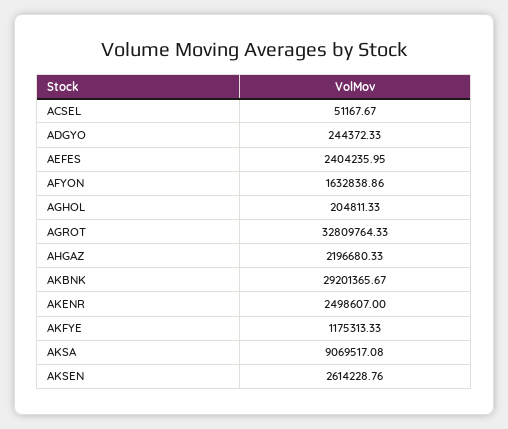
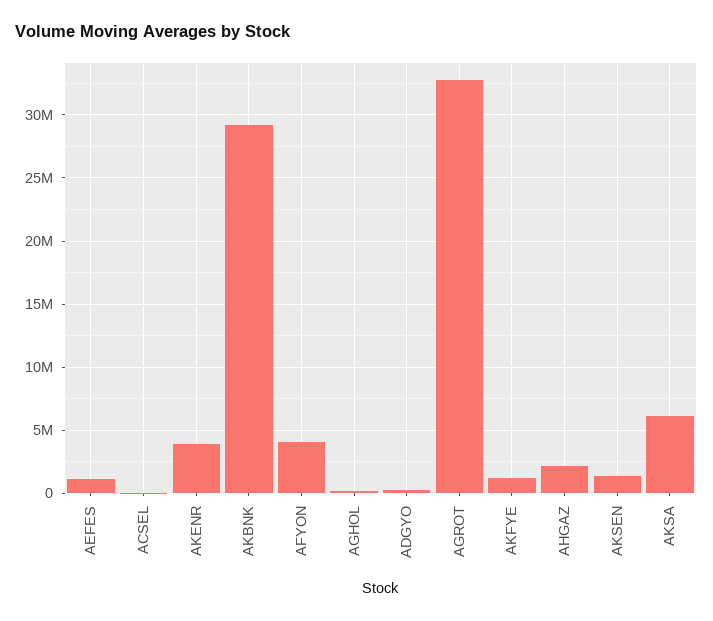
  {
    "ACSEL": 51167.67,
    "ADGYO": 244372.33,
-   "AEFES": 2404235.95,
+   "AEFES": 1000000,
-   "AFYON": 1632838.86,
+   "AFYON": 4000000,
    "AGHOL": 204811.33,
    "AGROT": 32809764.33,
    "AHGAZ": 2196680.33,
    "AKBNK": 29201365.67,
-   "AKENR": 2498607,
+   "AKENR": 4000000,
    "AKFYE": 1175313.33,
-   "AKSA": 9069517.08,
+   "AKSA": 6000000,
-   "AKSEN": 2614228.76
+   "AKSEN": 1500000
  }

